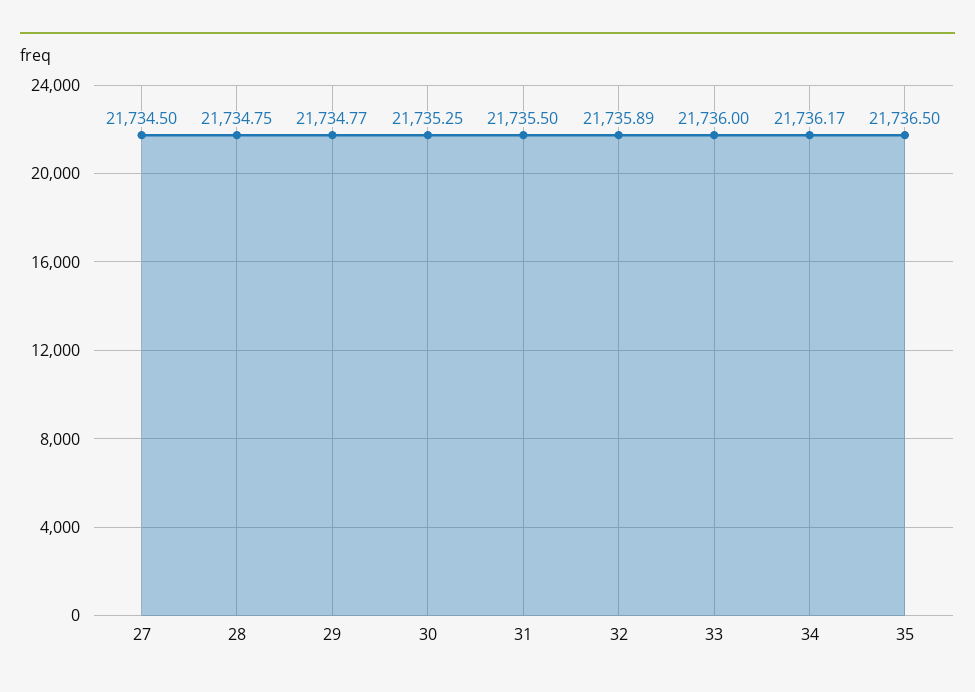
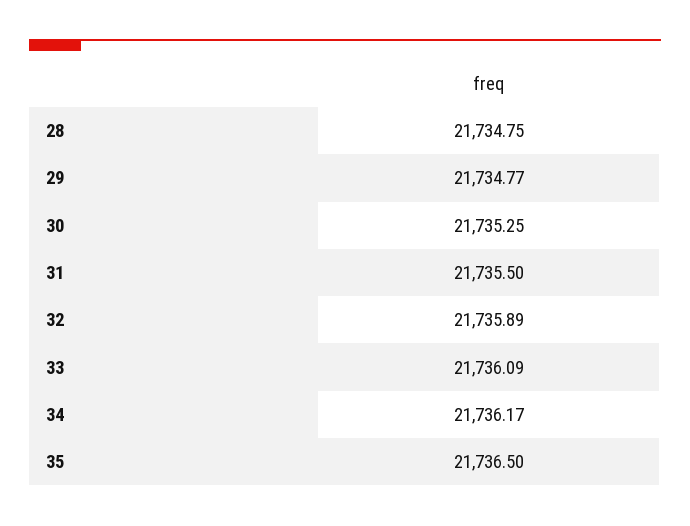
  {
-   "27": 21734.5,
    "28": 21734.75,
    "29": 21734.77,
    "30": 21735.25,
    "31": 21735.5,
    "32": 21735.89,
-   "33": 21736,
+   "33": 21736.09,
    "34": 21736.17,
    "35": 21736.5
  }

